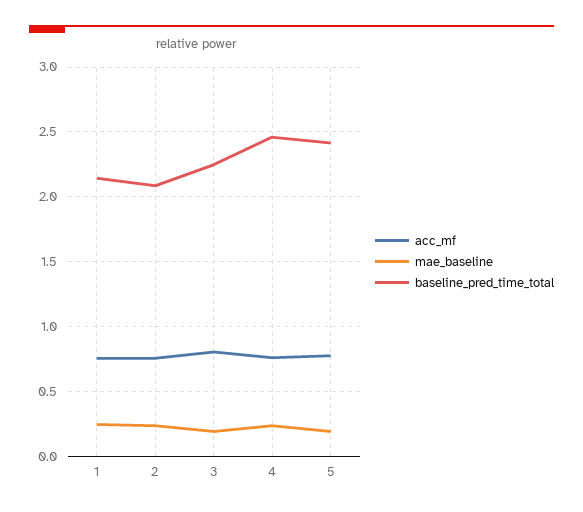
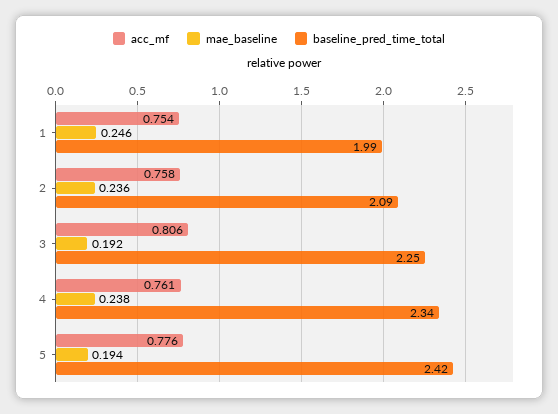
  {
    "acc_mf": {
      "1": 0.754,
      "2": 0.758,
      "3": 0.806,
      "4": 0.761,
      "5": 0.776
    },
    "mae_baseline": {
      "1": 0.246,
      "2": 0.236,
      "3": 0.192,
      "4": 0.238,
      "5": 0.194
    },
    "baseline_pred_time_total": {
-     "1": 2.15,
+     "1": 1.99,
      "2": 2.09,
      "3": 2.25,
-     "4": 2.45,
+     "4": 2.34,
      "5": 2.42
    }
  }

